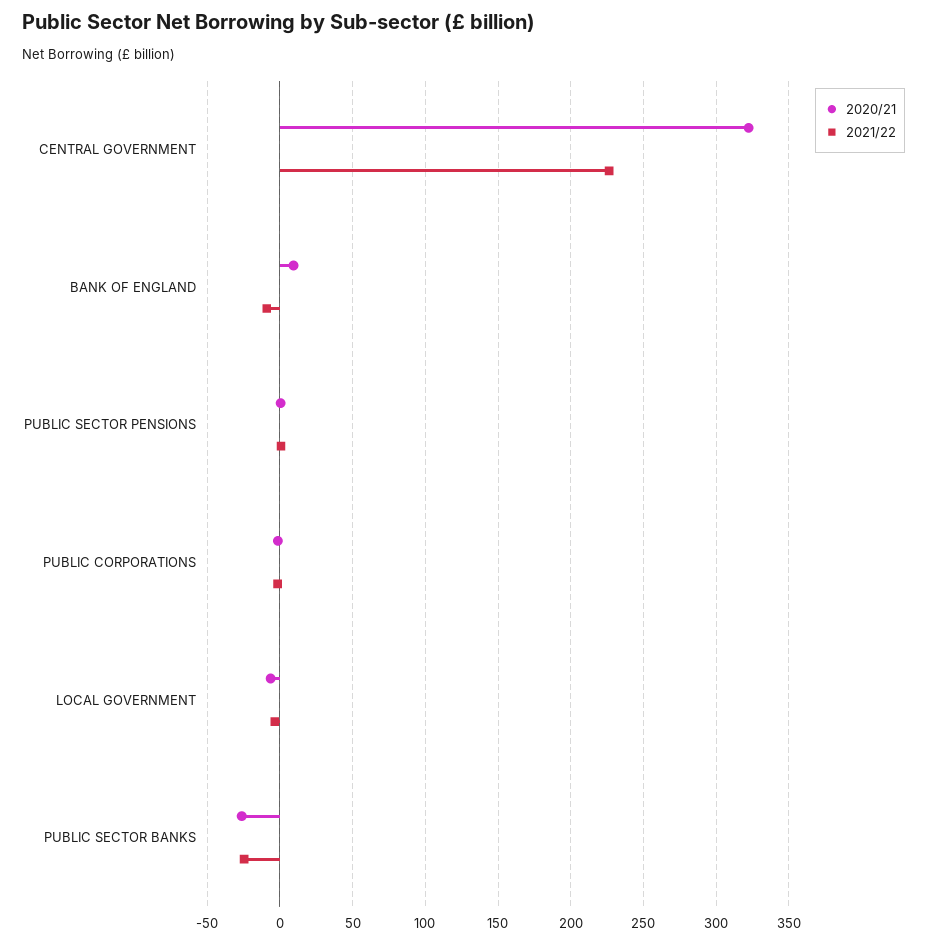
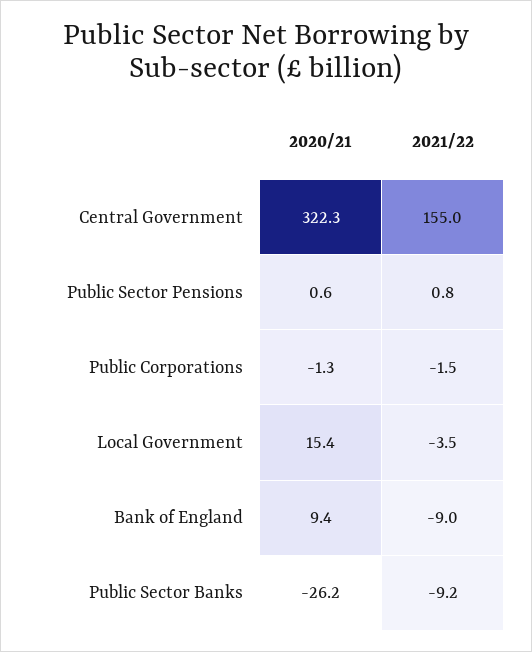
  {
    "2020/21": {
      "CENTRAL GOVERNMENT": 322.3,
      "BANK OF ENGLAND": 9.4,
      "PUBLIC SECTOR PENSIONS": 0.6,
      "PUBLIC CORPORATIONS": -1.3,
-     "LOCAL GOVERNMENT": -5,
+     "LOCAL GOVERNMENT": 15.4,
      "PUBLIC SECTOR BANKS": -26.2
    },
    "2021/22": {
-     "CENTRAL GOVERNMENT": 225,
+     "CENTRAL GOVERNMENT": 155,
      "BANK OF ENGLAND": -9,
      "PUBLIC SECTOR PENSIONS": 0.8,
      "PUBLIC CORPORATIONS": -1.5,
      "LOCAL GOVERNMENT": -3.5,
-     "PUBLIC SECTOR BANKS": -25
+     "PUBLIC SECTOR BANKS": -9.2
    }
  }

